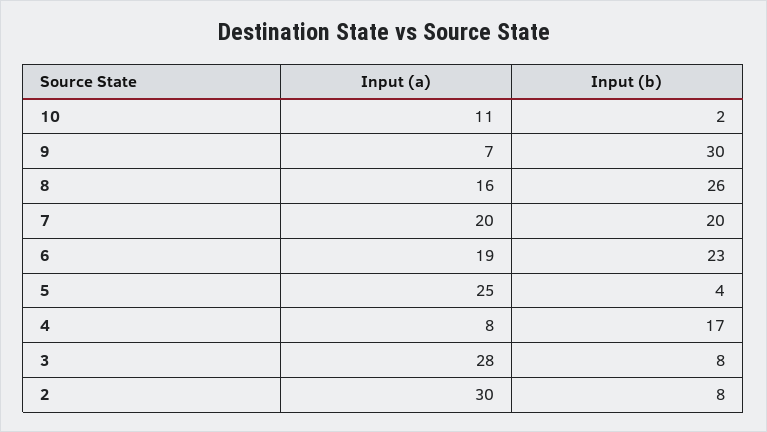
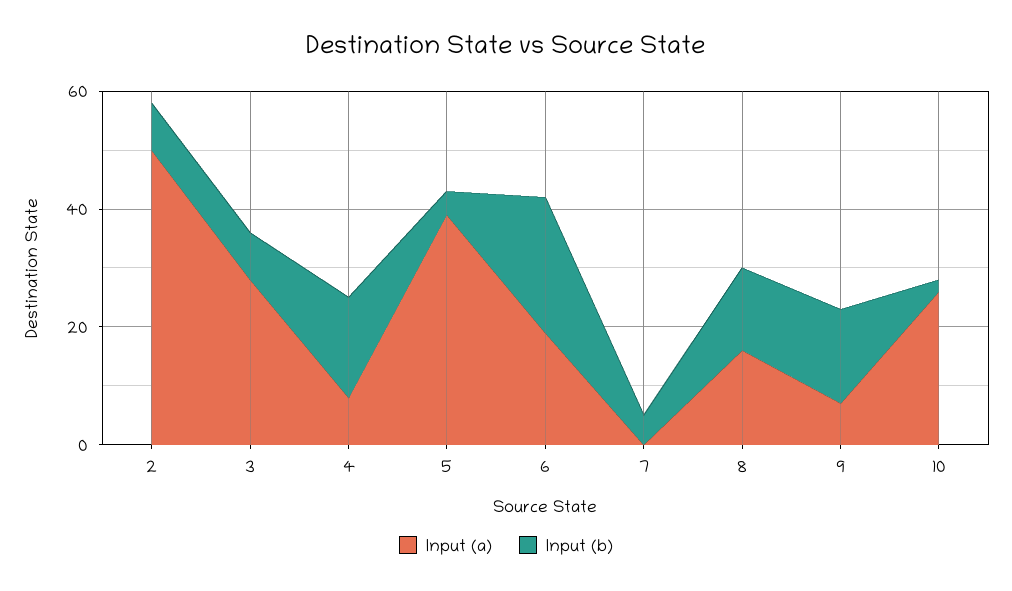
  {
    "Input (a)": {
-     "10": 11,
+     "10": 25,
      "9": 7,
      "8": 16,
-     "7": 20,
+     "7": 0,
      "6": 19,
-     "5": 25,
+     "5": 40,
      "4": 8,
      "3": 28,
-     "2": 30
+     "2": 50
    },
    "Input (b)": {
      "10": 2,
-     "9": 30,
+     "9": 15,
-     "8": 26,
+     "8": 15,
-     "7": 20,
+     "7": 5,
      "6": 23,
      "5": 4,
      "4": 17,
      "3": 8,
      "2": 8
    }
  }

